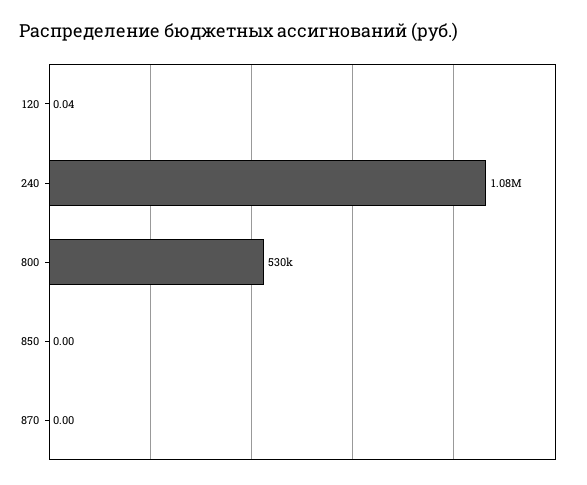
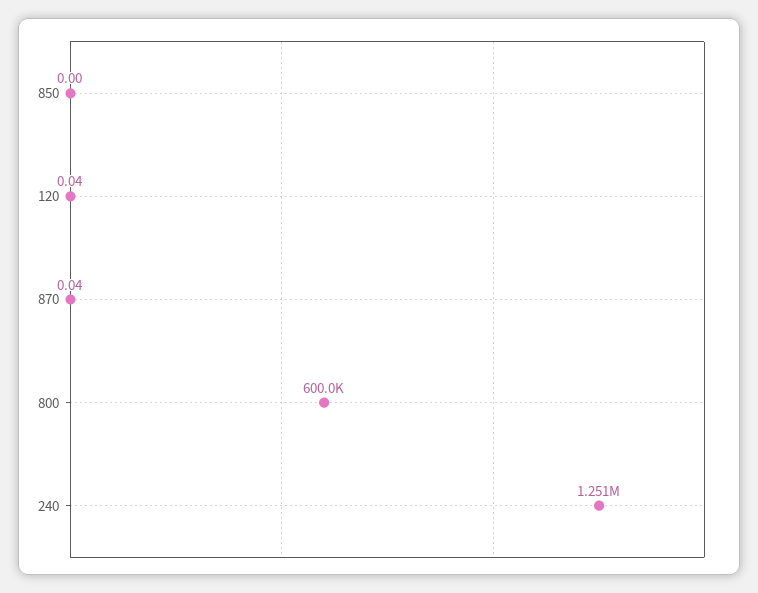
  {
    "120": 0.04,
-   "240": 1080000,
+   "240": 1251000,
-   "800": 530000,
+   "800": 600000,
    "850": 0,
-   "870": 0
+   "870": 0.04
  }

